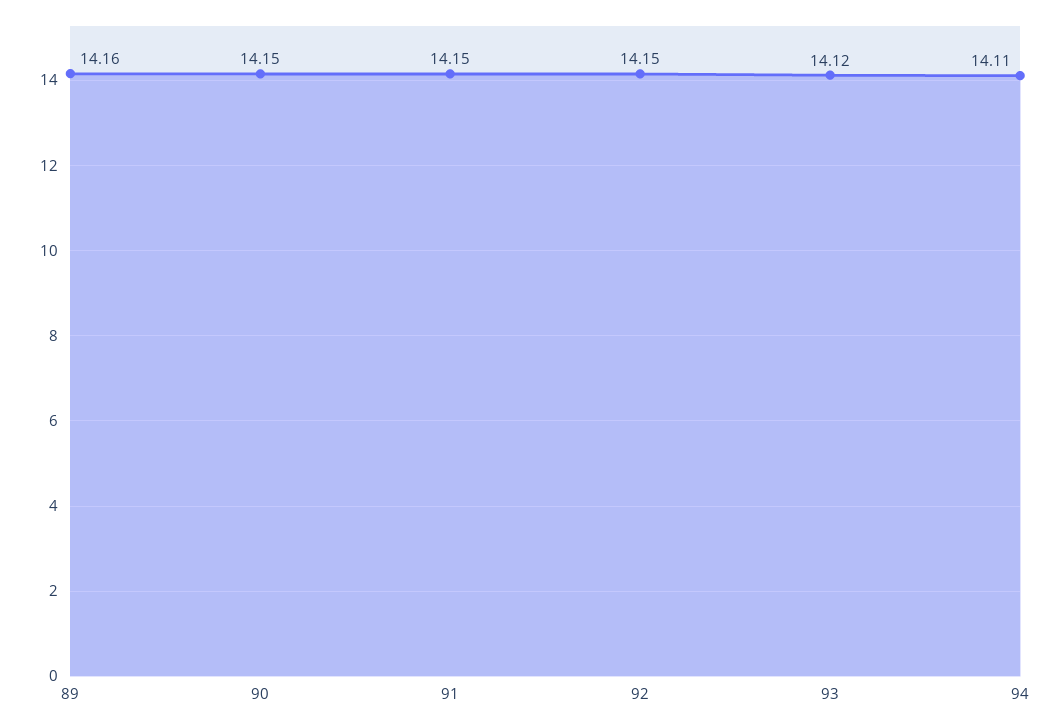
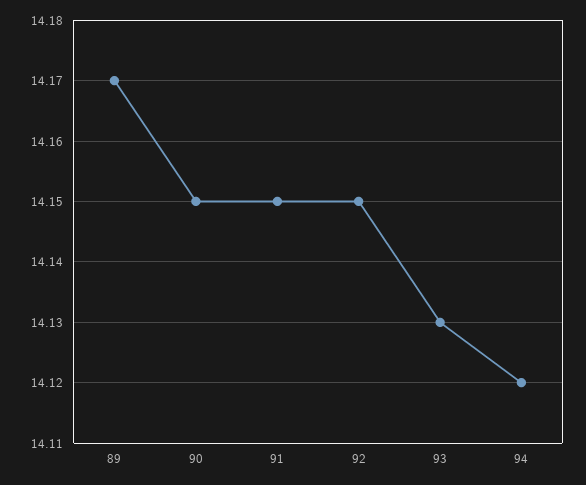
  {
-   "89": 14.16,
+   "89": 14.17,
    "90": 14.15,
    "91": 14.15,
    "92": 14.15,
-   "93": 14.12,
+   "93": 14.13,
-   "94": 14.11
+   "94": 14.12
  }

